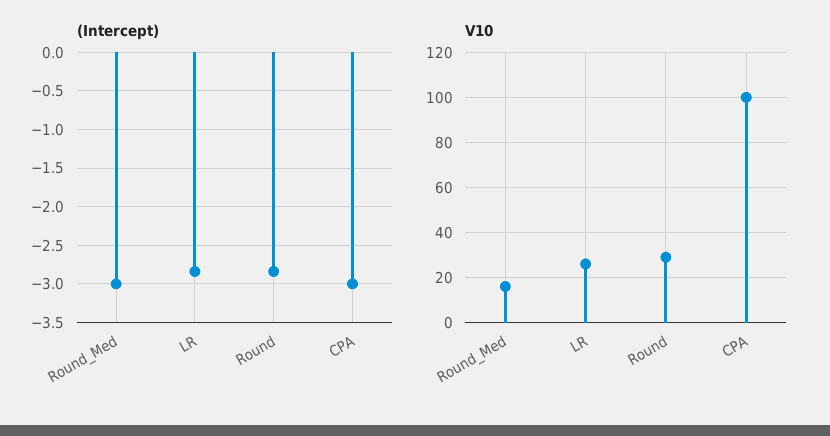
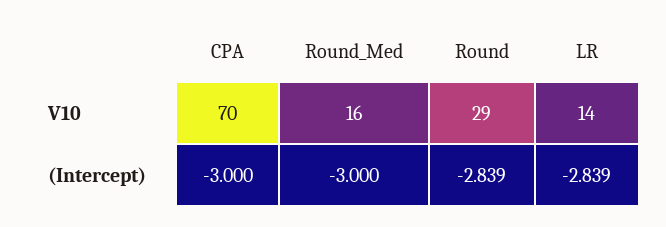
  {
    "(Intercept)": {
      "Round_Med": -3,
      "LR": -2.839,
      "Round": -2.839,
      "CPA": -3
    },
    "V10": {
      "Round_Med": 16,
-     "LR": 25,
+     "LR": 14,
      "Round": 29,
-     "CPA": 100
+     "CPA": 70
    }
  }

